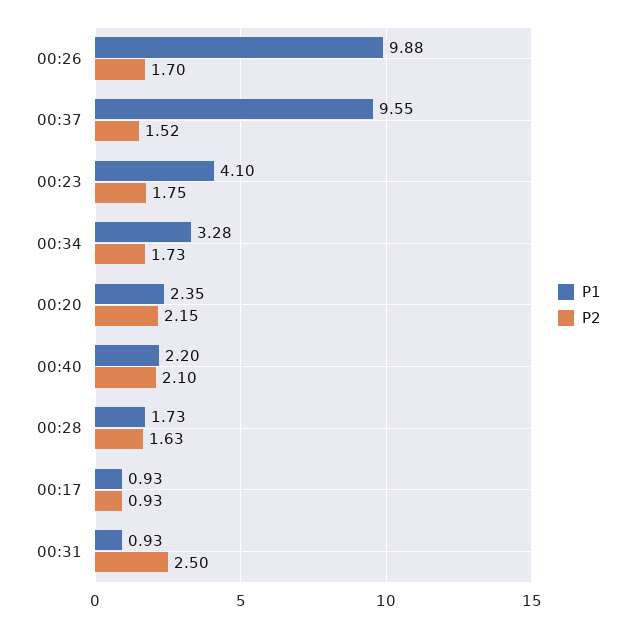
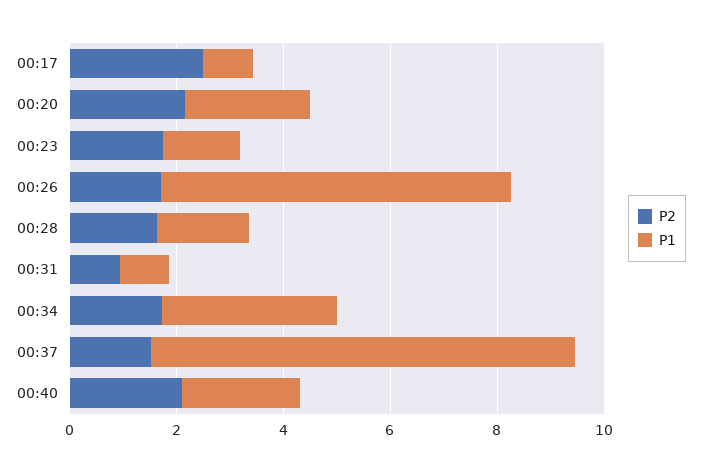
  {
    "P1": {
-     "00:26": 9.88,
+     "00:26": 6.5,
-     "00:37": 9.55,
+     "00:37": 8,
-     "00:23": 4.1,
+     "00:23": 1.5,
      "00:34": 3.28,
      "00:20": 2.35,
      "00:40": 2.2,
      "00:28": 1.73,
      "00:17": 0.93,
      "00:31": 0.93
    },
    "P2": {
      "00:26": 1.7,
      "00:37": 1.52,
      "00:23": 1.75,
      "00:34": 1.73,
      "00:20": 2.15,
      "00:40": 2.1,
      "00:28": 1.63,
-     "00:17": 0.93,
+     "00:17": 2.5,
-     "00:31": 2.5
+     "00:31": 1
    }
  }

